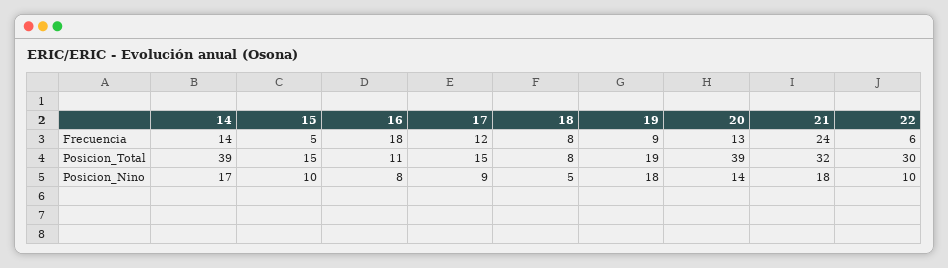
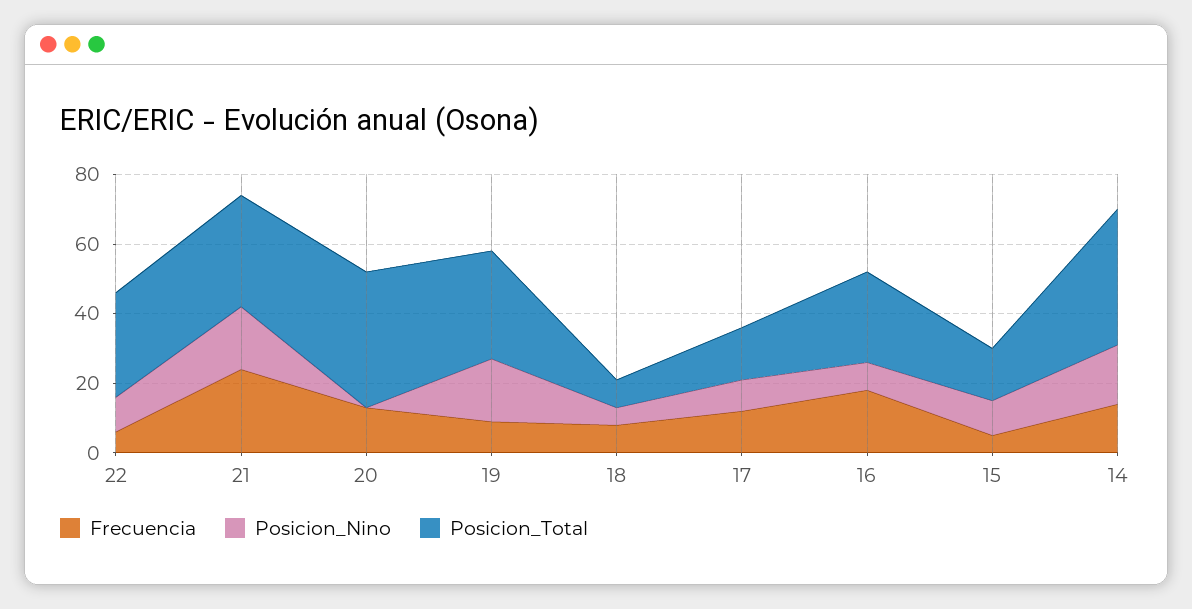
  {
    "Frecuencia": {
      "14": 14,
      "15": 5,
      "16": 18,
      "17": 12,
      "18": 8,
      "19": 9,
      "20": 13,
      "21": 24,
      "22": 6
    },
    "Posicion_Total": {
      "14": 39,
      "15": 15,
-     "16": 11,
+     "16": 25,
      "17": 15,
      "18": 8,
-     "19": 19,
+     "19": 30,
      "20": 39,
      "21": 32,
      "22": 30
    },
    "Posicion_Nino": {
      "14": 17,
      "15": 10,
      "16": 8,
      "17": 9,
      "18": 5,
      "19": 18,
-     "20": 14,
+     "20": 0,
      "21": 18,
      "22": 10
    }
  }

